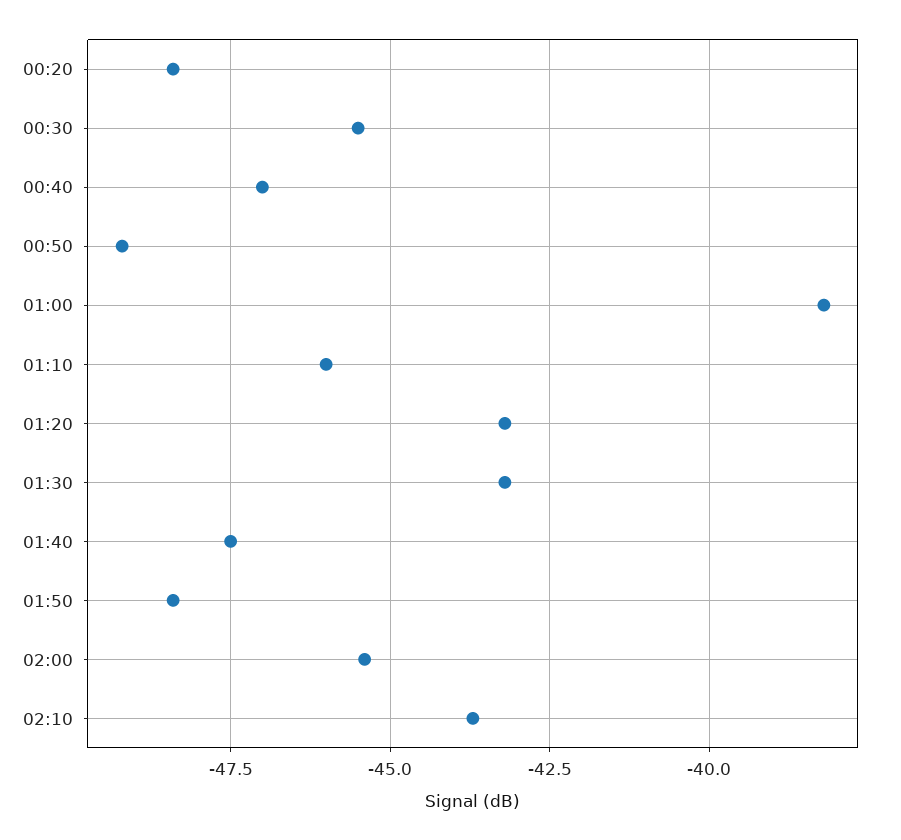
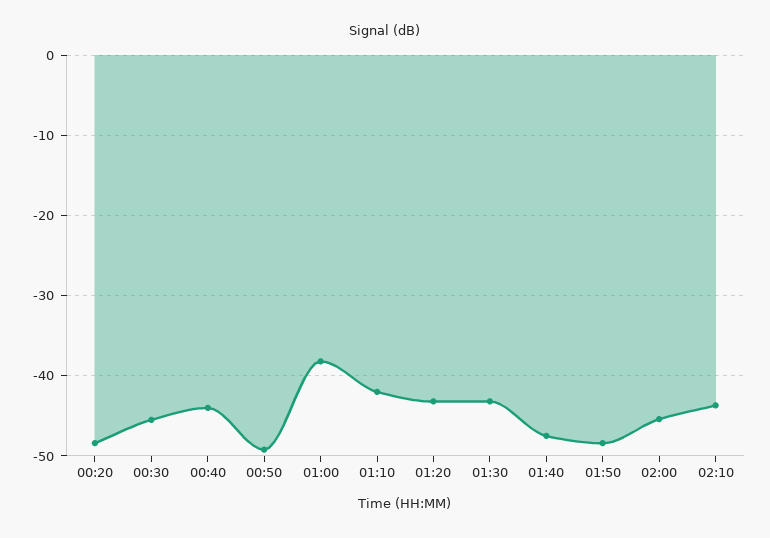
  {
    "00:20": -48.5,
    "00:30": -45.5,
-   "00:40": -47,
+   "00:40": -44,
    "00:50": -49,
    "01:00": -38,
-   "01:10": -46,
+   "01:10": -42,
    "01:20": -43,
    "01:30": -43,
    "01:40": -47.5,
    "01:50": -48.5,
    "02:00": -45.5,
    "02:10": -43.5
  }

